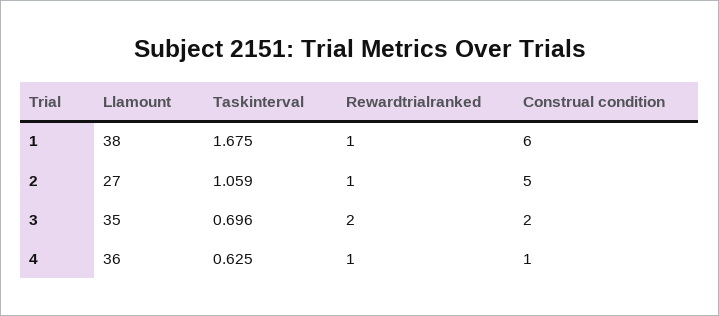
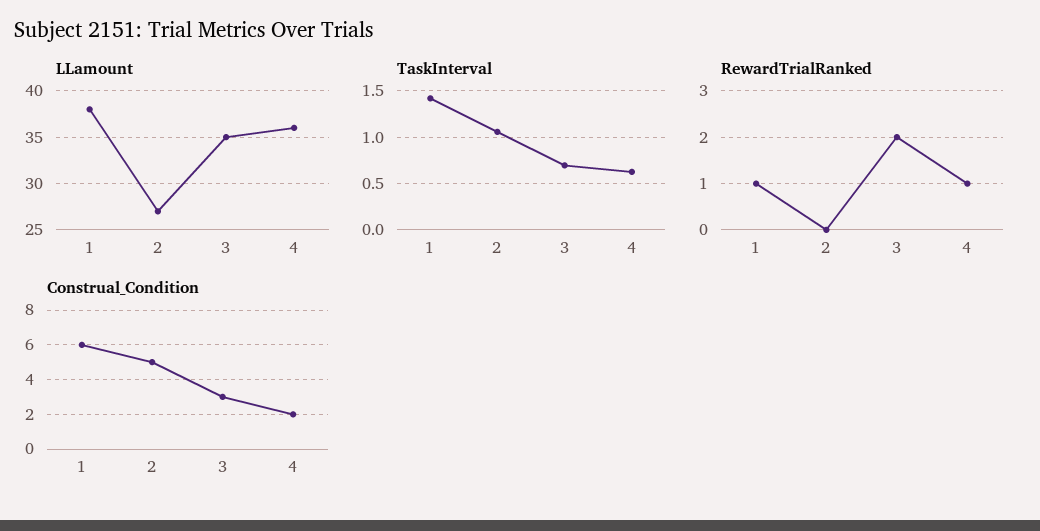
  {
    "Llamount": {
      "1": 38,
      "2": 27,
      "3": 35,
      "4": 36
    },
    "Taskinterval": {
-     "1": 1.675,
+     "1": 1.4,
      "2": 1.059,
      "3": 0.696,
      "4": 0.625
    },
    "Rewardtrialranked": {
      "1": 1,
-     "2": 1,
+     "2": 0,
      "3": 2,
      "4": 1
    },
    "Construal condition": {
      "1": 6,
      "2": 5,
-     "3": 2,
+     "3": 3,
-     "4": 1
+     "4": 2
    }
  }

